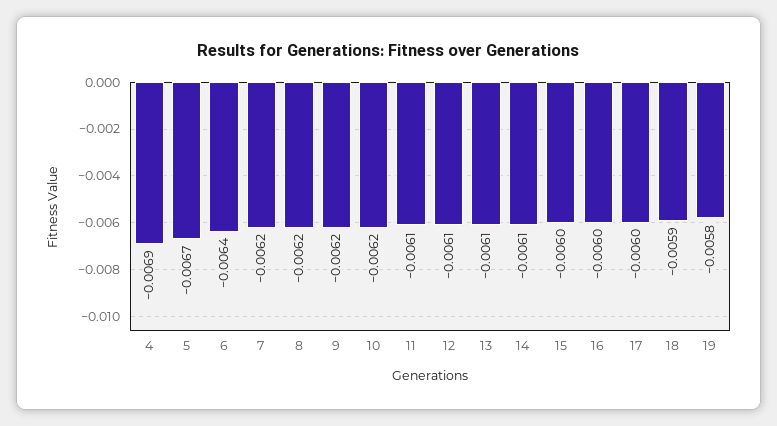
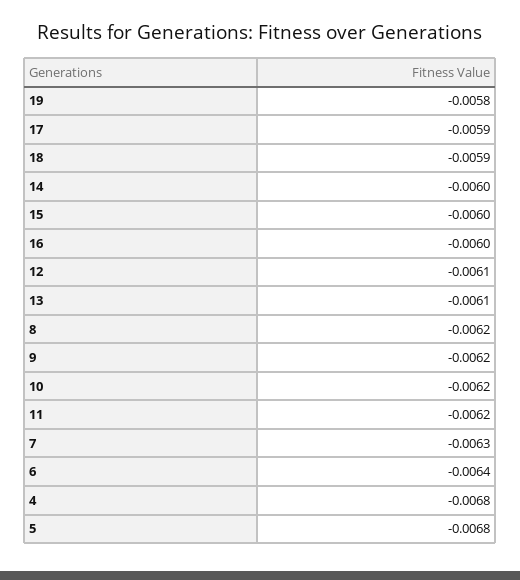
  {
-   "4": -0.0069,
+   "4": -0.0068,
-   "5": -0.0067,
+   "5": -0.0068,
    "6": -0.0064,
-   "7": -0.0062,
+   "7": -0.0063,
    "8": -0.0062,
    "9": -0.0062,
    "10": -0.0062,
-   "11": -0.0061,
+   "11": -0.0062,
    "12": -0.0061,
    "13": -0.0061,
-   "14": -0.0061,
+   "14": -0.006,
    "15": -0.006,
    "16": -0.006,
-   "17": -0.006,
+   "17": -0.0059,
    "18": -0.0059,
    "19": -0.0058
  }

